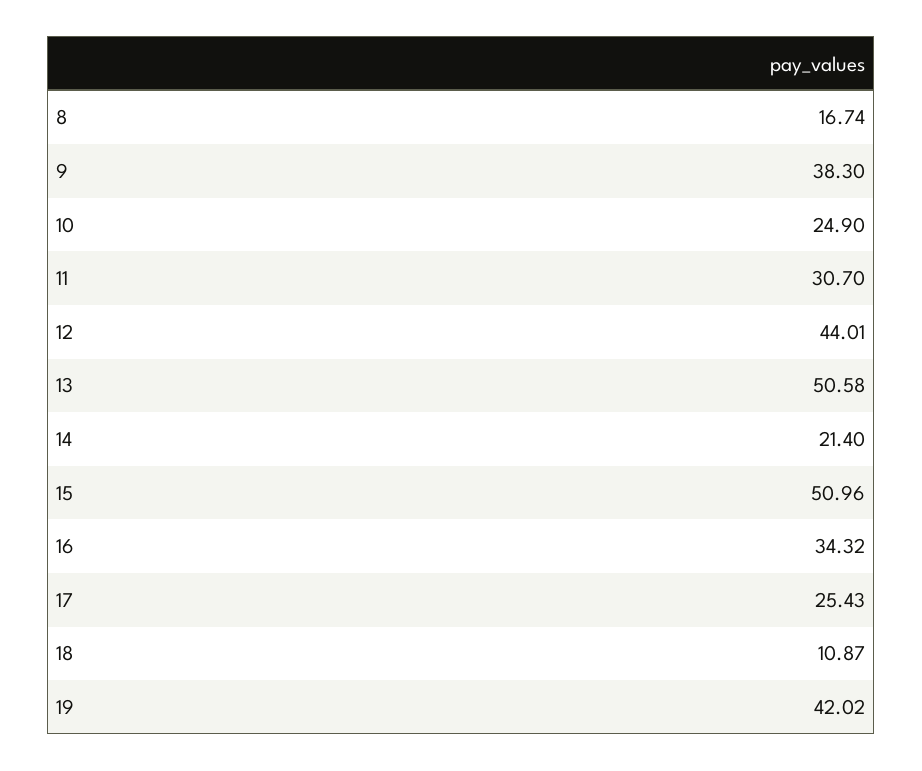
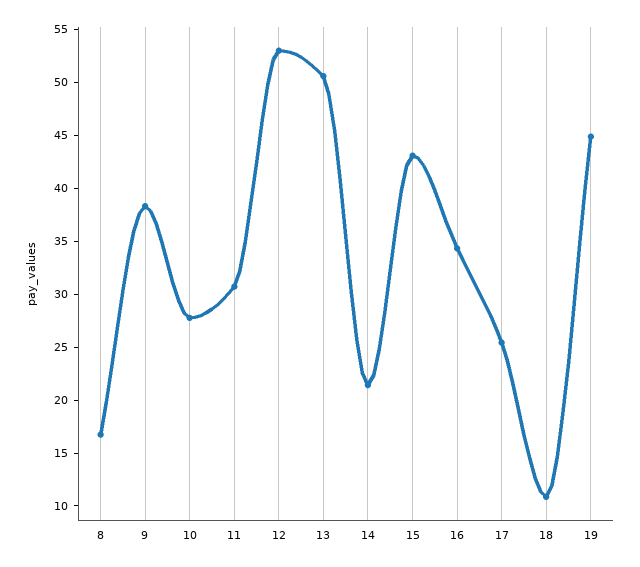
  {
    "8": 16.74,
    "9": 38.3,
-   "10": 24.9,
+   "10": 28,
    "11": 30.7,
-   "12": 44.01,
+   "12": 53,
    "13": 50.58,
    "14": 21.4,
-   "15": 50.96,
+   "15": 43,
    "16": 34.32,
    "17": 25.43,
    "18": 10.87,
-   "19": 42.02
+   "19": 45
  }

